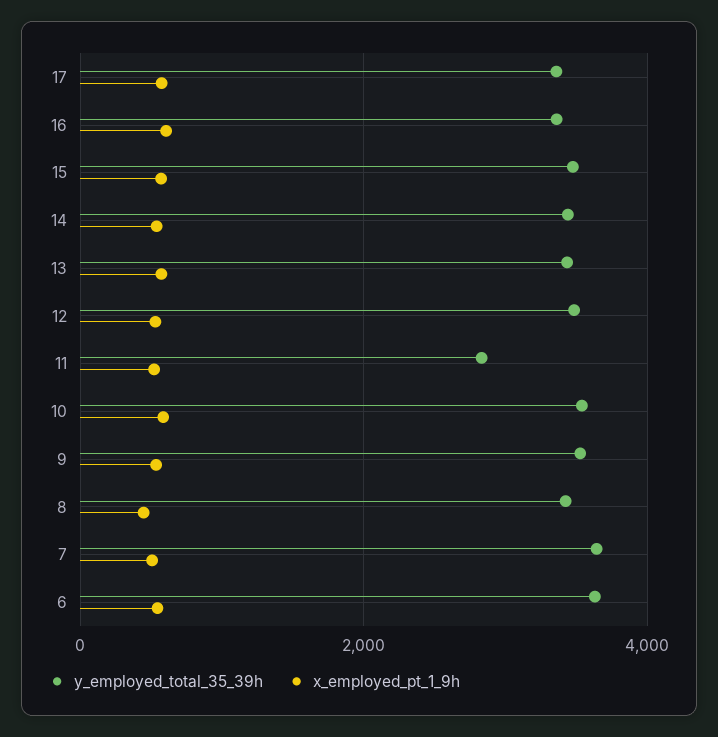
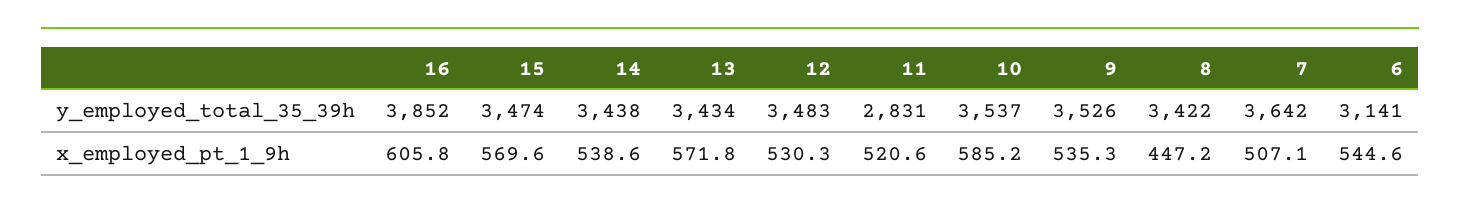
  {
    "y_employed_total_35_39h": {
-     "17": 3400,
-     "16": 3400,
+     "16": 3852,
      "15": 3474,
      "14": 3438,
      "13": 3434,
      "12": 3483,
      "11": 2831,
      "10": 3537,
      "9": 3526,
      "8": 3422,
      "7": 3642,
-     "6": 3600
+     "6": 3141
    },
    "x_employed_pt_1_9h": {
-     "17": 600,
      "16": 605.8,
      "15": 569.6,
      "14": 538.6,
      "13": 571.8,
      "12": 530.3,
      "11": 520.6,
      "10": 585.2,
      "9": 535.3,
      "8": 447.2,
      "7": 507.1,
      "6": 544.6
    }
  }

